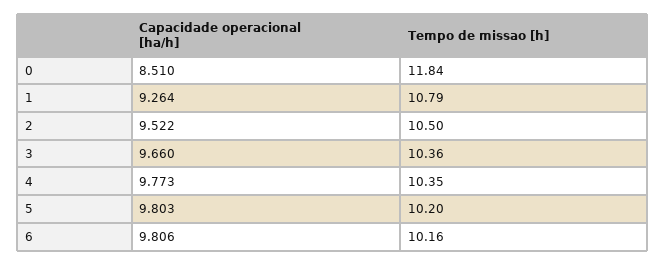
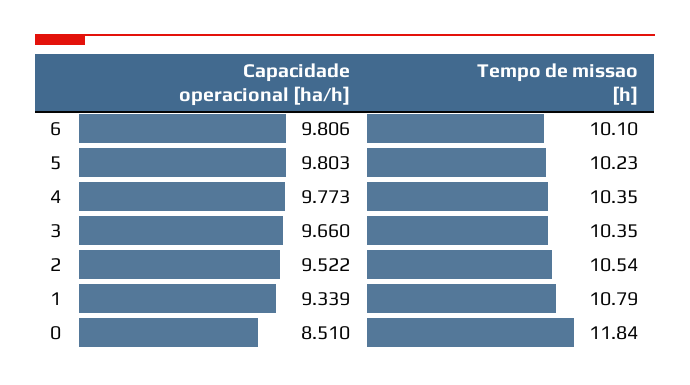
  {
    "Capacidade operacional [ha/h]": {
      "0": 8.51,
-     "1": 9.264,
+     "1": 9.339,
      "2": 9.522,
      "3": 9.66,
      "4": 9.773,
      "5": 9.803,
      "6": 9.806
    },
    "Tempo de missao [h]": {
      "0": 11.84,
      "1": 10.79,
-     "2": 10.5,
+     "2": 10.54,
-     "3": 10.36,
+     "3": 10.35,
      "4": 10.35,
-     "5": 10.2,
+     "5": 10.23,
-     "6": 10.16
+     "6": 10.1
    }
  }

